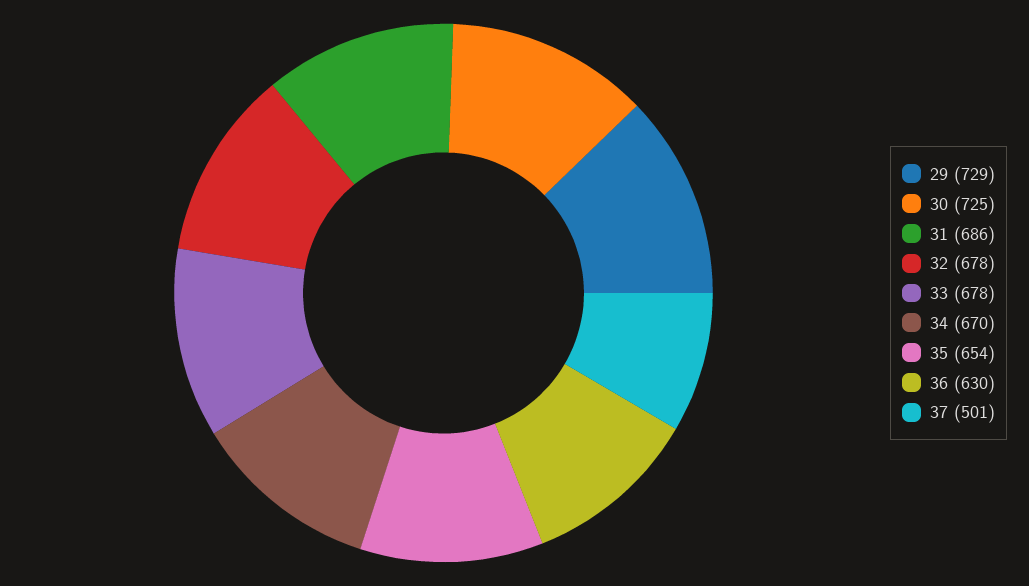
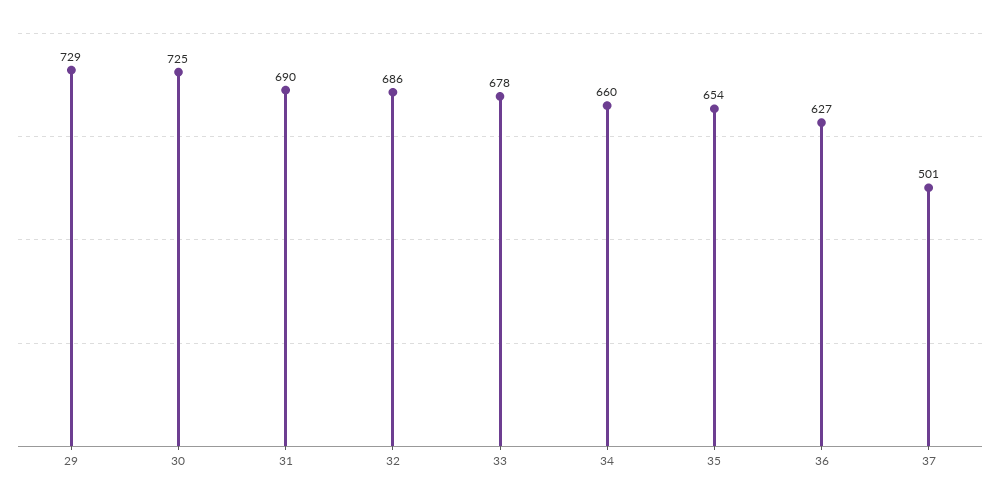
  {
    "29": 729,
    "30": 725,
-   "31": 686,
+   "31": 690,
-   "32": 678,
+   "32": 686,
    "33": 678,
-   "34": 670,
+   "34": 660,
    "35": 654,
-   "36": 630,
+   "36": 627,
    "37": 501
  }

